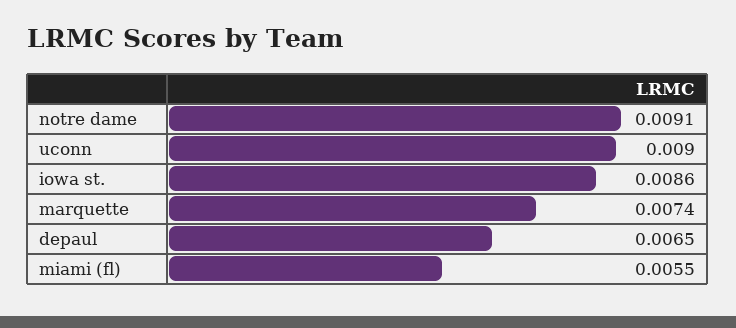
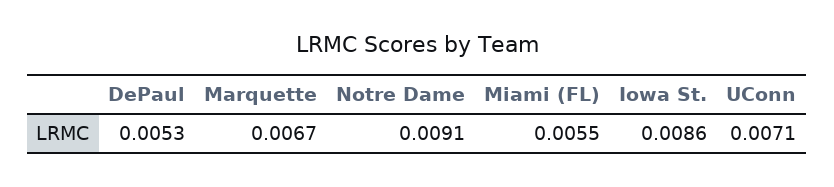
  {
    "notre dame": 0.0091,
-   "uconn": 0.009,
+   "uconn": 0.0071,
    "iowa st.": 0.0086,
-   "marquette": 0.0074,
+   "marquette": 0.0067,
-   "depaul": 0.0065,
+   "depaul": 0.0053,
    "miami (fl)": 0.0055
  }

